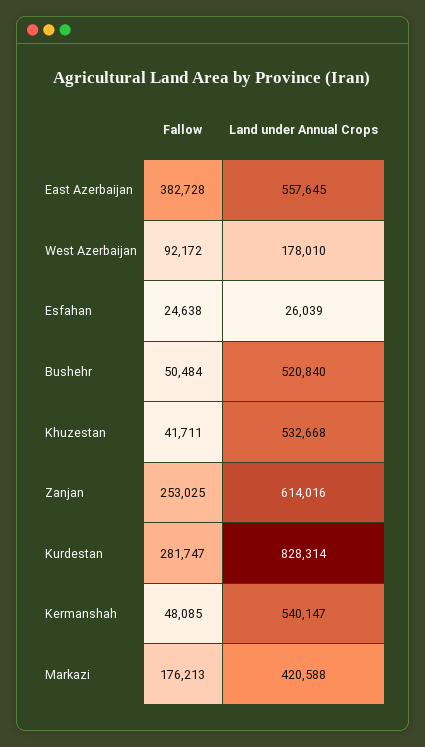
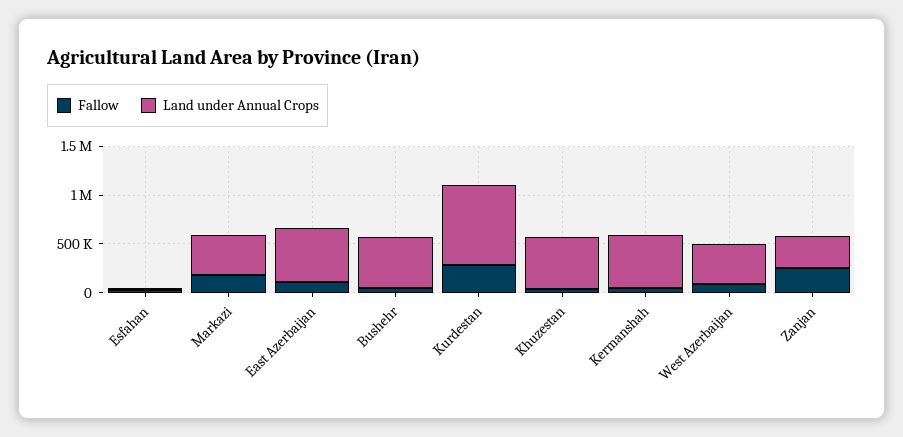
  {
    "Fallow": {
-     "East Azerbaijan": 382728,
+     "East Azerbaijan": 100000,
      "West Azerbaijan": 92172,
      "Esfahan": 24638,
      "Bushehr": 50484,
      "Khuzestan": 41711,
      "Zanjan": 253025,
      "Kurdestan": 281747,
      "Kermanshah": 48085,
      "Markazi": 176213
    },
    "Land under Annual Crops": {
      "East Azerbaijan": 557645,
-     "West Azerbaijan": 178010,
+     "West Azerbaijan": 400000,
      "Esfahan": 26039,
      "Bushehr": 520840,
      "Khuzestan": 532668,
-     "Zanjan": 614016,
+     "Zanjan": 300000,
      "Kurdestan": 828314,
      "Kermanshah": 540147,
      "Markazi": 420588
    }
  }

